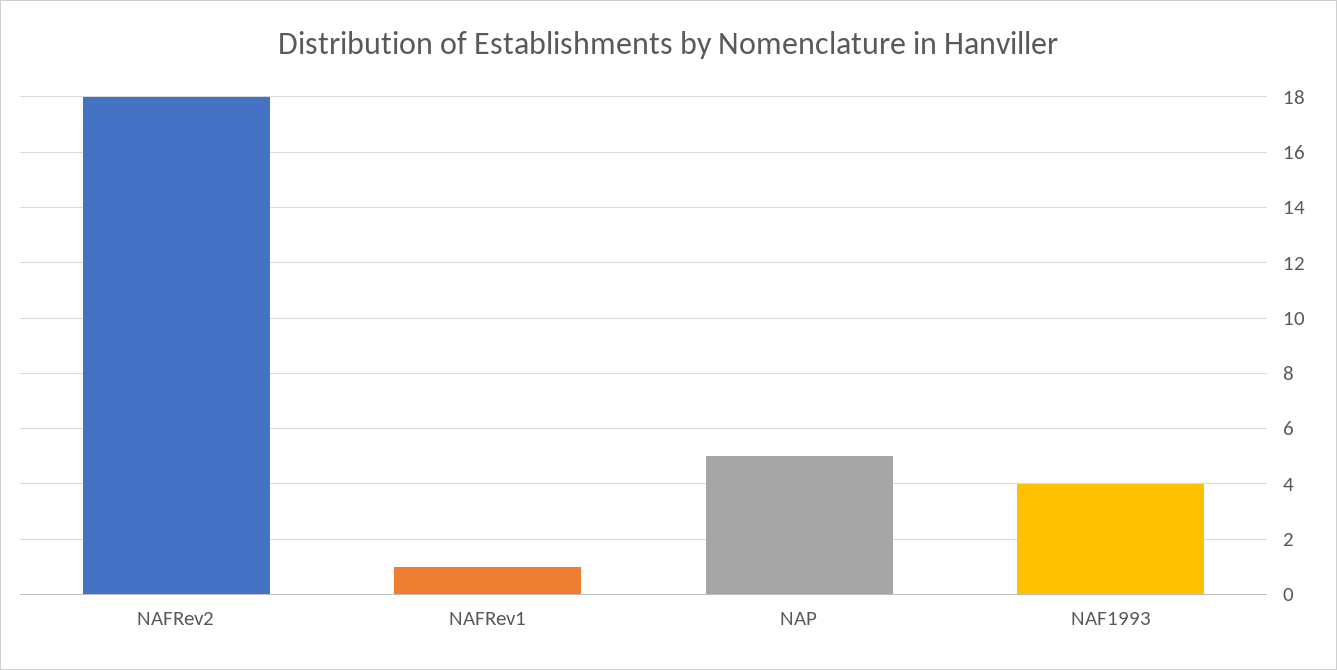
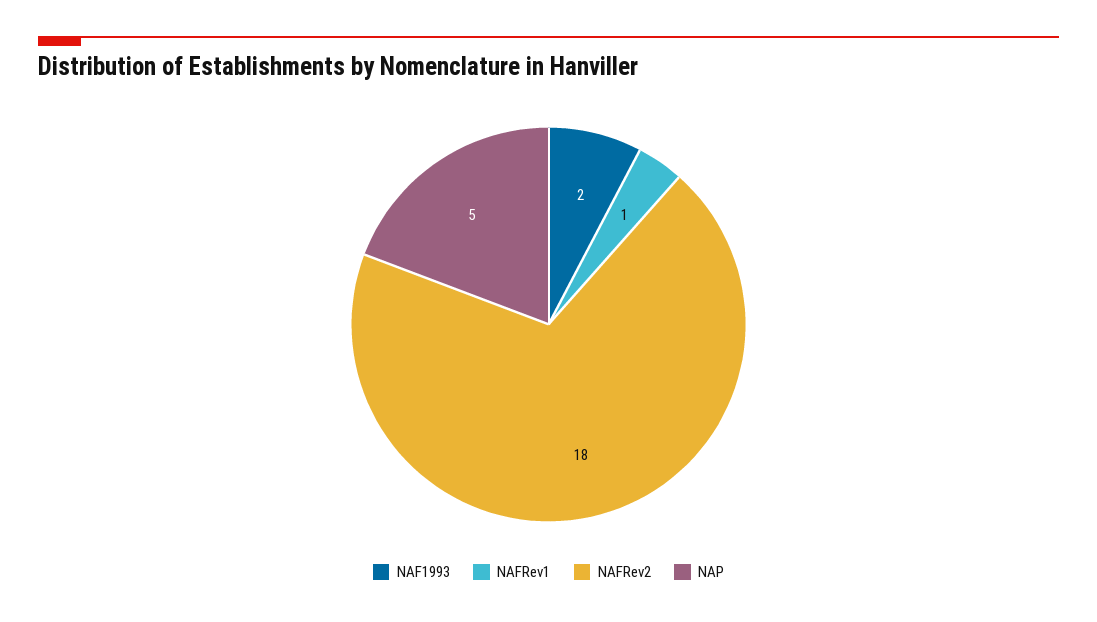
  {
    "NAFRev2": 18,
    "NAFRev1": 1,
    "NAP": 5,
-   "NAF1993": 4
+   "NAF1993": 2
  }

